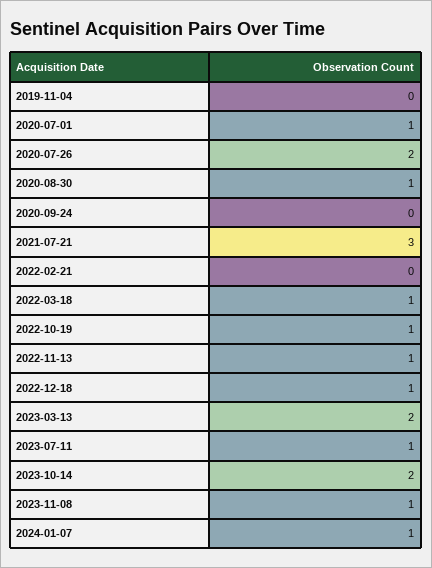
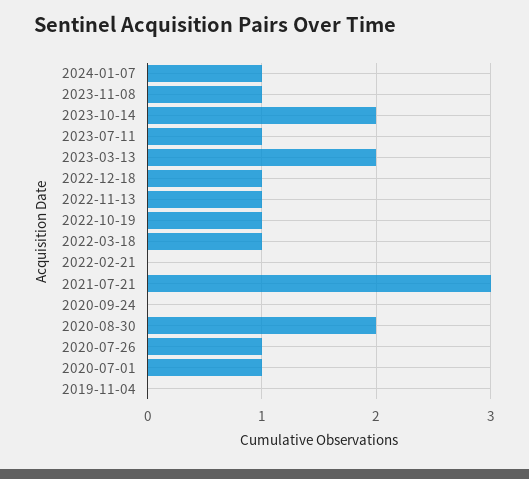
  {
    "2019-11-04": 0,
    "2020-07-01": 1,
-   "2020-07-26": 2,
+   "2020-07-26": 1,
-   "2020-08-30": 1,
+   "2020-08-30": 2,
    "2020-09-24": 0,
    "2021-07-21": 3,
    "2022-02-21": 0,
    "2022-03-18": 1,
    "2022-10-19": 1,
    "2022-11-13": 1,
    "2022-12-18": 1,
    "2023-03-13": 2,
    "2023-07-11": 1,
    "2023-10-14": 2,
    "2023-11-08": 1,
    "2024-01-07": 1
  }

